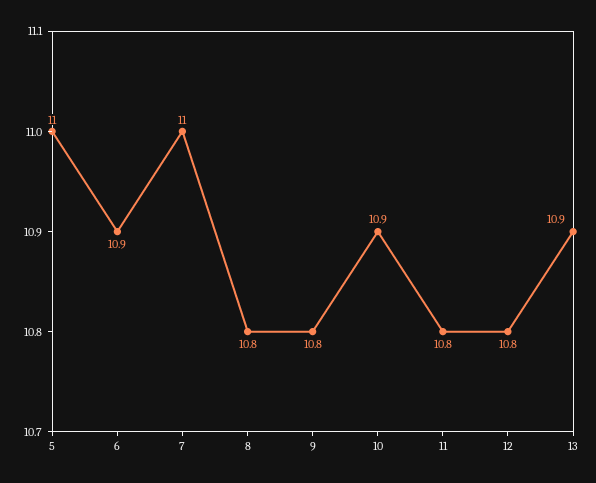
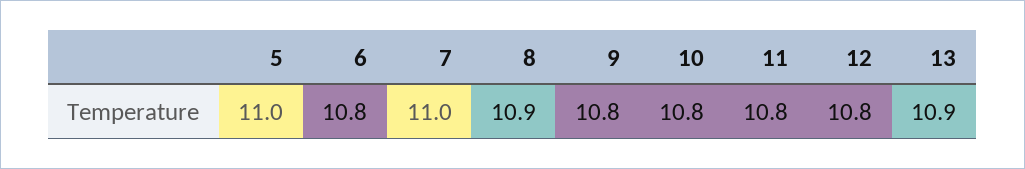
  {
    "5": 11,
-   "6": 10.9,
+   "6": 10.8,
    "7": 11,
-   "8": 10.8,
+   "8": 10.9,
    "9": 10.8,
-   "10": 10.9,
+   "10": 10.8,
    "11": 10.8,
    "12": 10.8,
    "13": 10.9
  }

